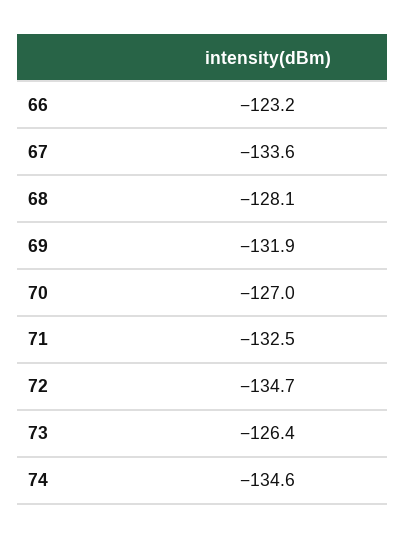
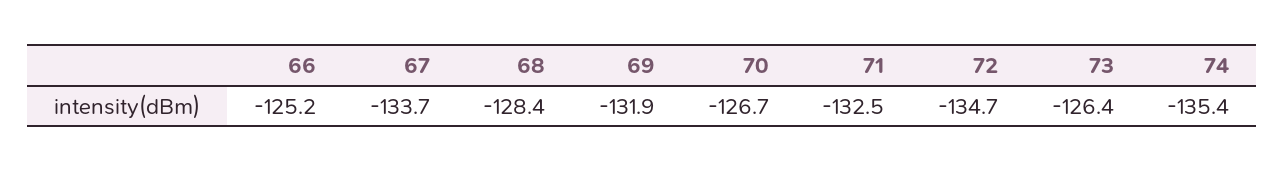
  {
-   "66": -123.2,
+   "66": -125.2,
-   "67": -133.6,
+   "67": -133.7,
-   "68": -128.1,
+   "68": -128.4,
    "69": -131.9,
-   "70": -127,
+   "70": -126.7,
    "71": -132.5,
    "72": -134.7,
    "73": -126.4,
-   "74": -134.6
+   "74": -135.4
  }

